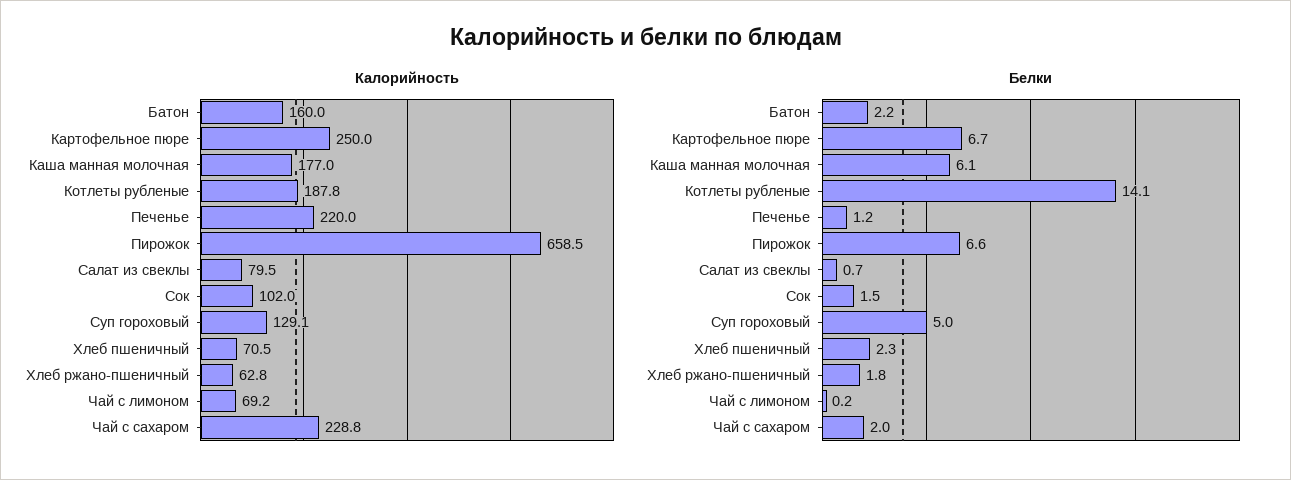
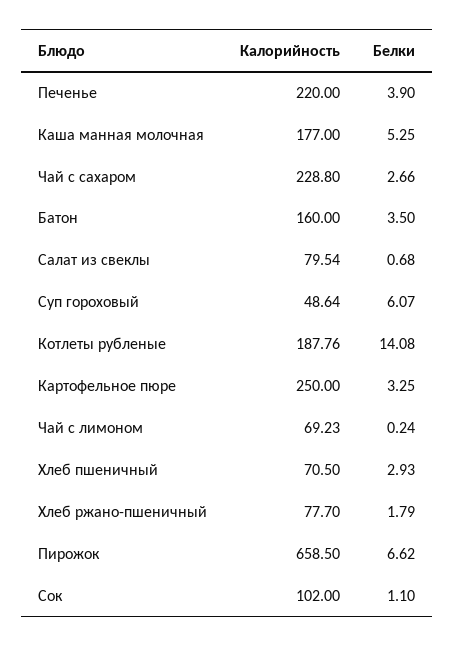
  {
    "Калорийность": {
      "Батон": 160,
      "Картофельное пюре": 250,
      "Каша манная молочная": 177,
      "Котлеты рубленые": 187.76,
      "Печенье": 220,
      "Пирожок": 658.5,
      "Салат из свеклы": 79.54,
      "Сок": 102,
-     "Суп гороховый": 129.1,
+     "Суп гороховый": 48.64,
      "Хлеб пшеничный": 70.5,
-     "Хлеб ржано-пшеничный": 62.8,
+     "Хлеб ржано-пшеничный": 77.7,
      "Чай с лимоном": 69.23,
      "Чай с сахаром": 228.8
    },
    "Белки": {
-     "Батон": 2.2,
+     "Батон": 3.5,
-     "Картофельное пюре": 6.7,
+     "Картофельное пюре": 3.25,
-     "Каша манная молочная": 6.1,
+     "Каша манная молочная": 5.25,
      "Котлеты рубленые": 14.08,
-     "Печенье": 1.2,
+     "Печенье": 3.9,
      "Пирожок": 6.62,
      "Салат из свеклы": 0.68,
-     "Сок": 1.5,
+     "Сок": 1.1,
-     "Суп гороховый": 5,
+     "Суп гороховый": 6.07,
-     "Хлеб пшеничный": 2.3,
+     "Хлеб пшеничный": 2.93,
      "Хлеб ржано-пшеничный": 1.79,
      "Чай с лимоном": 0.24,
-     "Чай с сахаром": 2
+     "Чай с сахаром": 2.66
    }
  }

